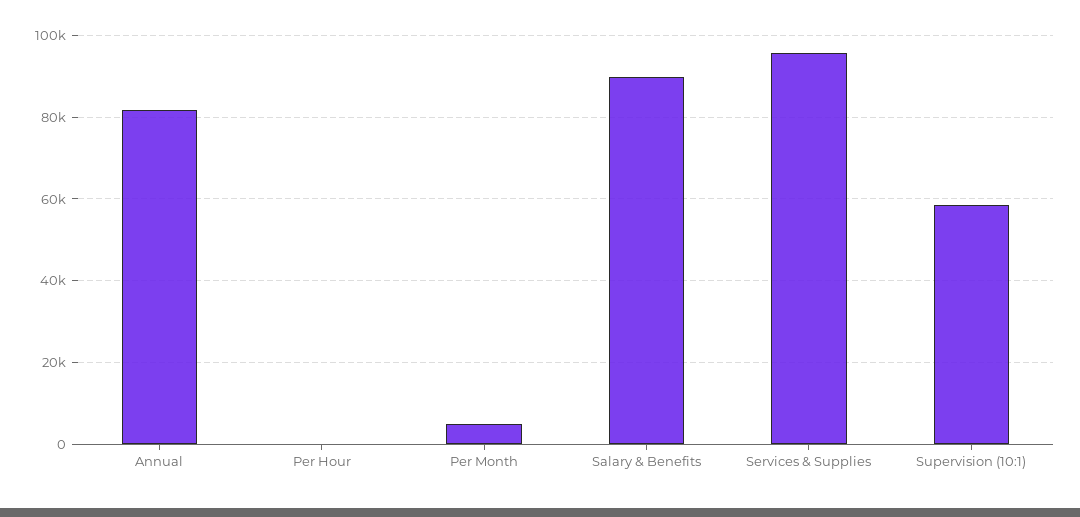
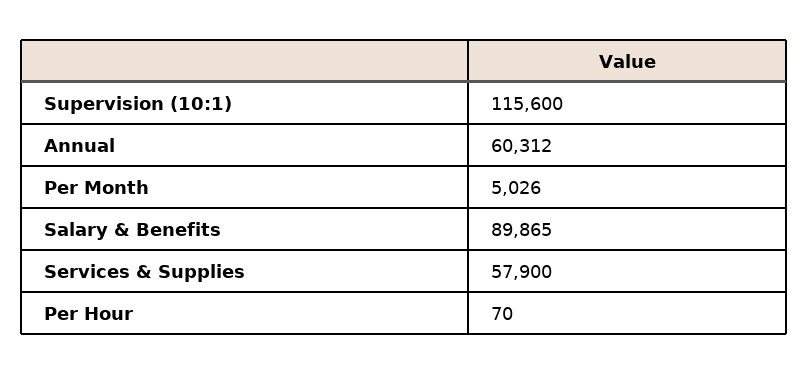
  {
-   "Annual": 82000,
+   "Annual": 60312,
    "Per Hour": 70,
    "Per Month": 5026,
    "Salary & Benefits": 89865,
-   "Services & Supplies": 96000,
+   "Services & Supplies": 57900,
-   "Supervision (10:1)": 58000
+   "Supervision (10:1)": 115600
  }

